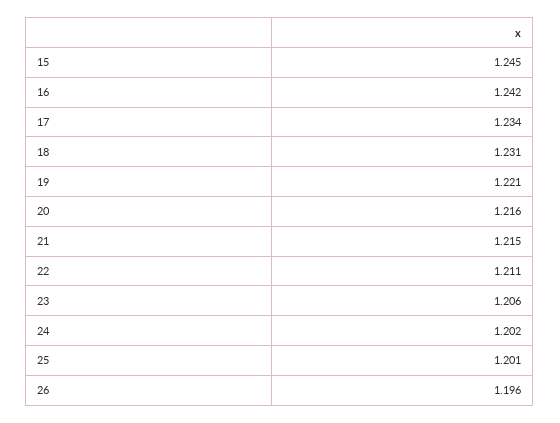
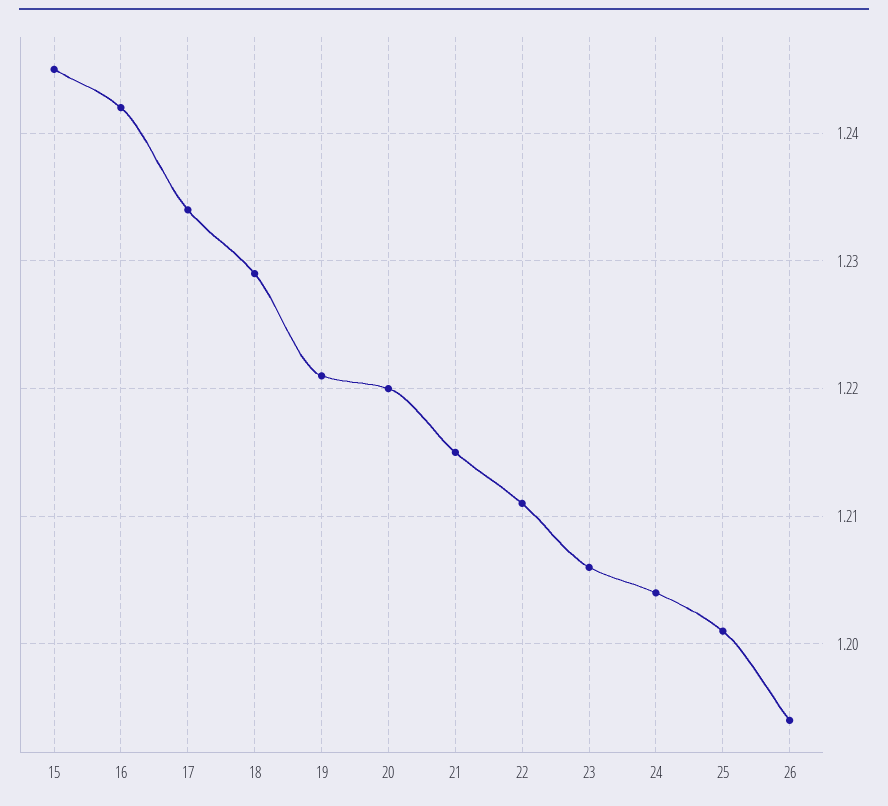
  {
    "15": 1.245,
    "16": 1.242,
    "17": 1.234,
-   "18": 1.231,
+   "18": 1.229,
    "19": 1.221,
-   "20": 1.216,
+   "20": 1.22,
    "21": 1.215,
    "22": 1.211,
    "23": 1.206,
-   "24": 1.202,
+   "24": 1.204,
    "25": 1.201,
-   "26": 1.196
+   "26": 1.194
  }

